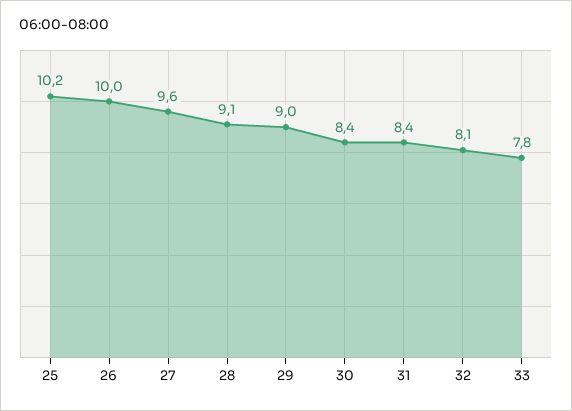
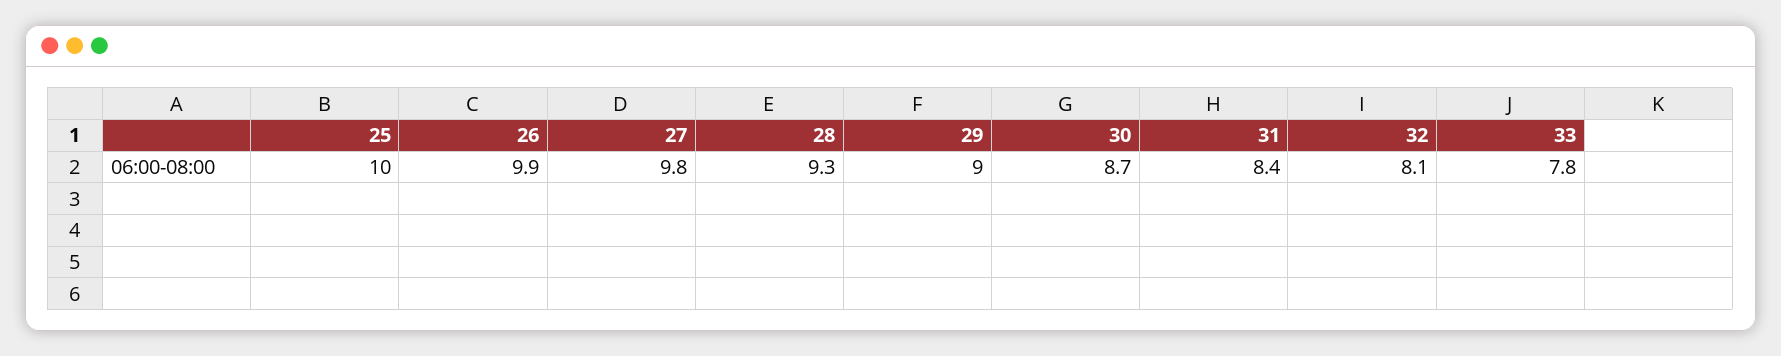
  {
-   "25": 10.2,
+   "25": 10,
-   "26": 10,
+   "26": 9.9,
-   "27": 9.6,
+   "27": 9.8,
-   "28": 9.1,
+   "28": 9.3,
    "29": 9,
-   "30": 8.4,
+   "30": 8.7,
    "31": 8.4,
    "32": 8.1,
    "33": 7.8
  }

